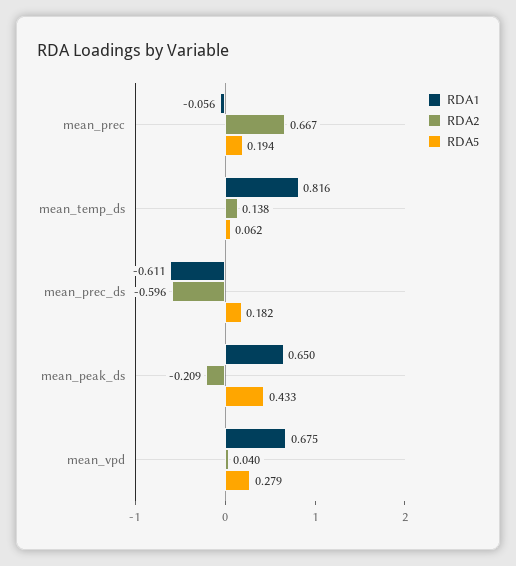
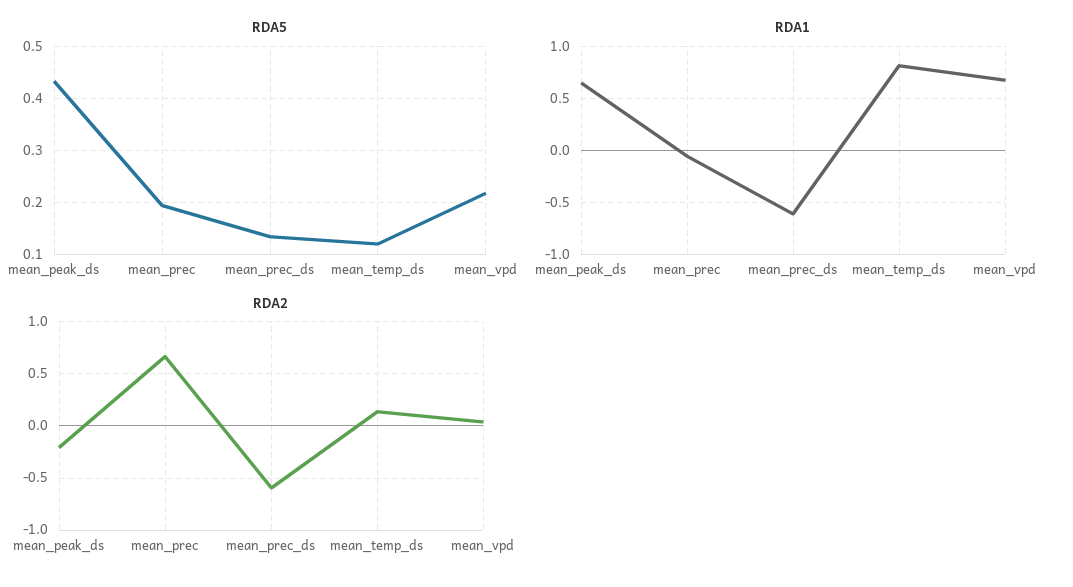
  {
    "RDA1": {
      "mean_prec": -0.056,
      "mean_temp_ds": 0.816,
      "mean_prec_ds": -0.611,
      "mean_peak_ds": 0.65,
      "mean_vpd": 0.675
    },
    "RDA2": {
      "mean_prec": 0.667,
      "mean_temp_ds": 0.138,
      "mean_prec_ds": -0.596,
      "mean_peak_ds": -0.209,
      "mean_vpd": 0.04
    },
    "RDA5": {
      "mean_prec": 0.194,
-     "mean_temp_ds": 0.062,
+     "mean_temp_ds": 0.12,
-     "mean_prec_ds": 0.182,
+     "mean_prec_ds": 0.14,
      "mean_peak_ds": 0.433,
-     "mean_vpd": 0.279
+     "mean_vpd": 0.22
    }
  }

